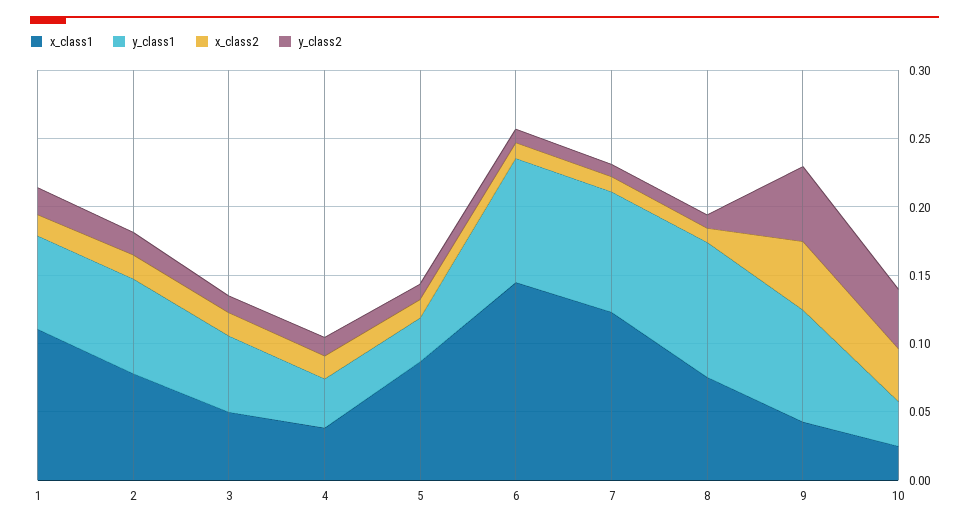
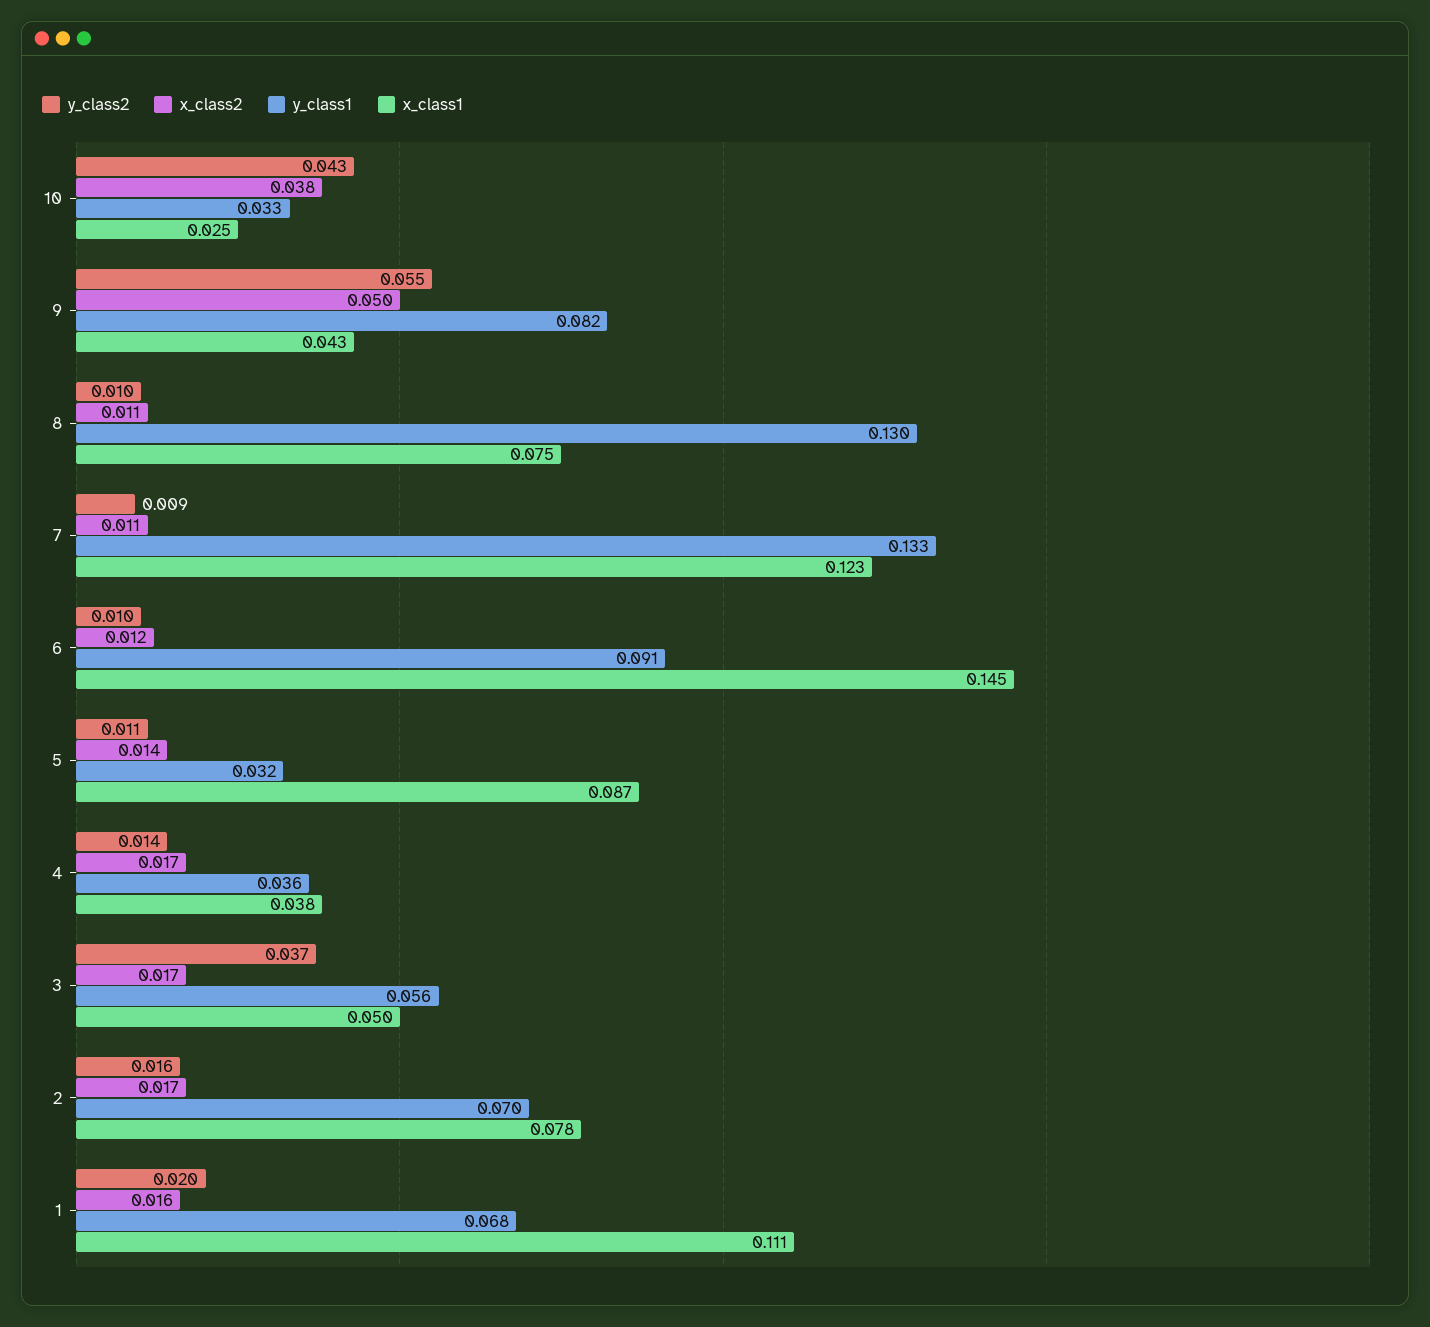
  {
    "x_class1": {
      "1": 0.111,
      "2": 0.078,
      "3": 0.05,
      "4": 0.038,
      "5": 0.087,
      "6": 0.145,
      "7": 0.123,
      "8": 0.075,
      "9": 0.043,
      "10": 0.025
    },
    "y_class1": {
      "1": 0.068,
      "2": 0.07,
      "3": 0.056,
      "4": 0.036,
      "5": 0.032,
      "6": 0.091,
-     "7": 0.09,
+     "7": 0.133,
-     "8": 0.1,
+     "8": 0.13,
      "9": 0.082,
      "10": 0.033
    },
    "x_class2": {
      "1": 0.016,
      "2": 0.017,
      "3": 0.017,
      "4": 0.017,
      "5": 0.014,
      "6": 0.012,
      "7": 0.011,
      "8": 0.011,
      "9": 0.05,
      "10": 0.038
    },
    "y_class2": {
      "1": 0.02,
      "2": 0.016,
-     "3": 0.01,
+     "3": 0.037,
      "4": 0.014,
      "5": 0.011,
      "6": 0.01,
      "7": 0.009,
      "8": 0.01,
      "9": 0.055,
      "10": 0.043
    }
  }

